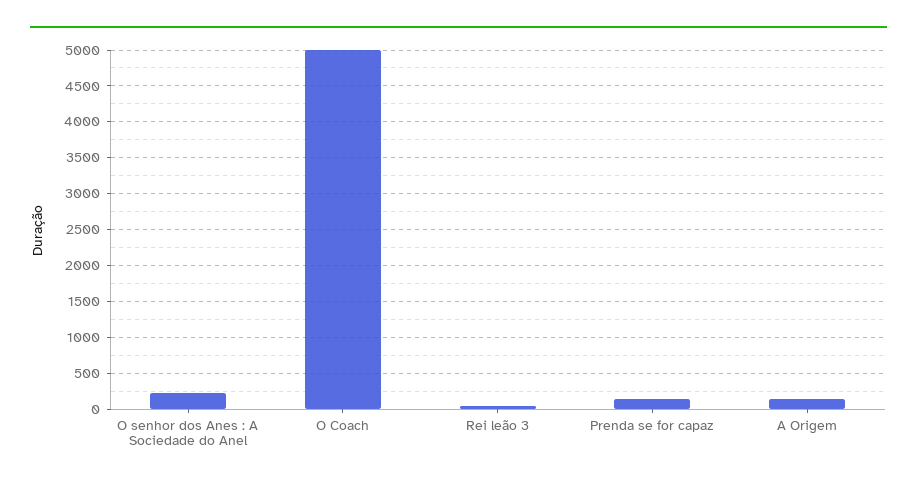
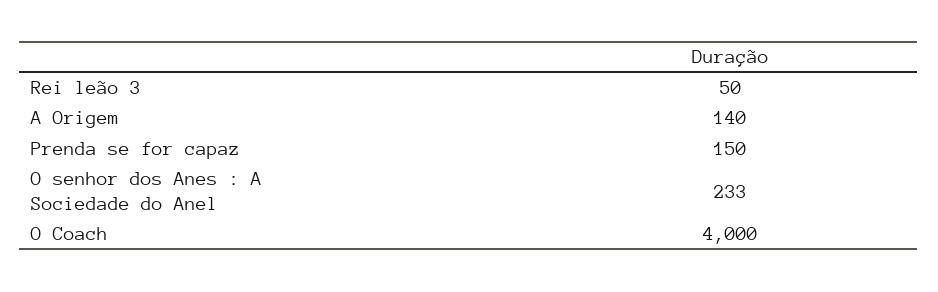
  {
    "O senhor dos Anes : A Sociedade do Anel": 233,
-   "O Coach": 5000,
+   "O Coach": 4000,
    "Rei leão 3": 50,
    "Prenda se for capaz": 150,
    "A Origem": 140
  }

